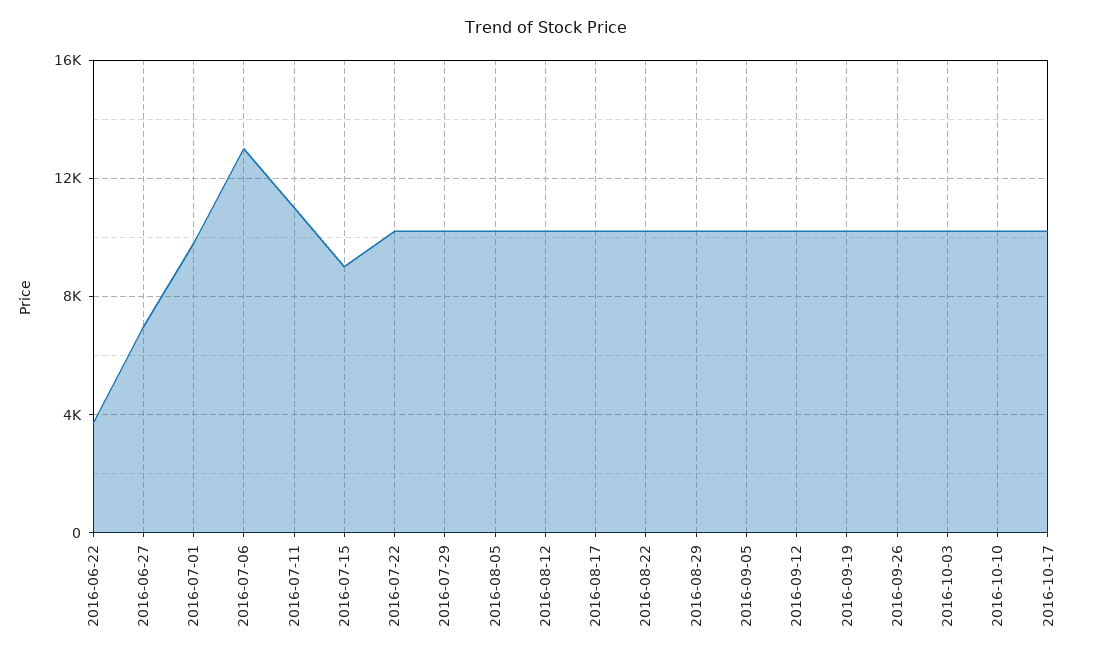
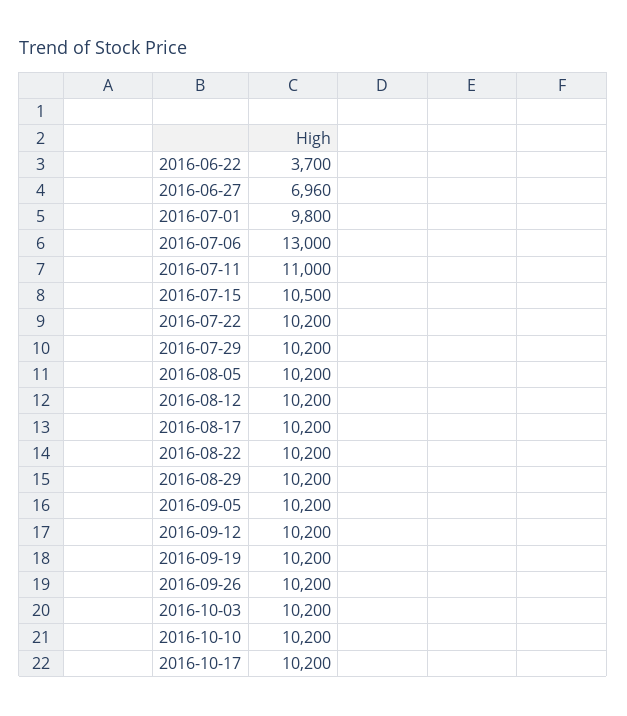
  {
    "2016-06-22": 3700,
    "2016-06-27": 6960,
    "2016-07-01": 9800,
    "2016-07-06": 13000,
    "2016-07-11": 11000,
-   "2016-07-15": 9000,
+   "2016-07-15": 10500,
    "2016-07-22": 10200,
    "2016-07-29": 10200,
    "2016-08-05": 10200,
    "2016-08-12": 10200,
    "2016-08-17": 10200,
    "2016-08-22": 10200,
    "2016-08-29": 10200,
    "2016-09-05": 10200,
    "2016-09-12": 10200,
    "2016-09-19": 10200,
    "2016-09-26": 10200,
    "2016-10-03": 10200,
    "2016-10-10": 10200,
    "2016-10-17": 10200
  }

